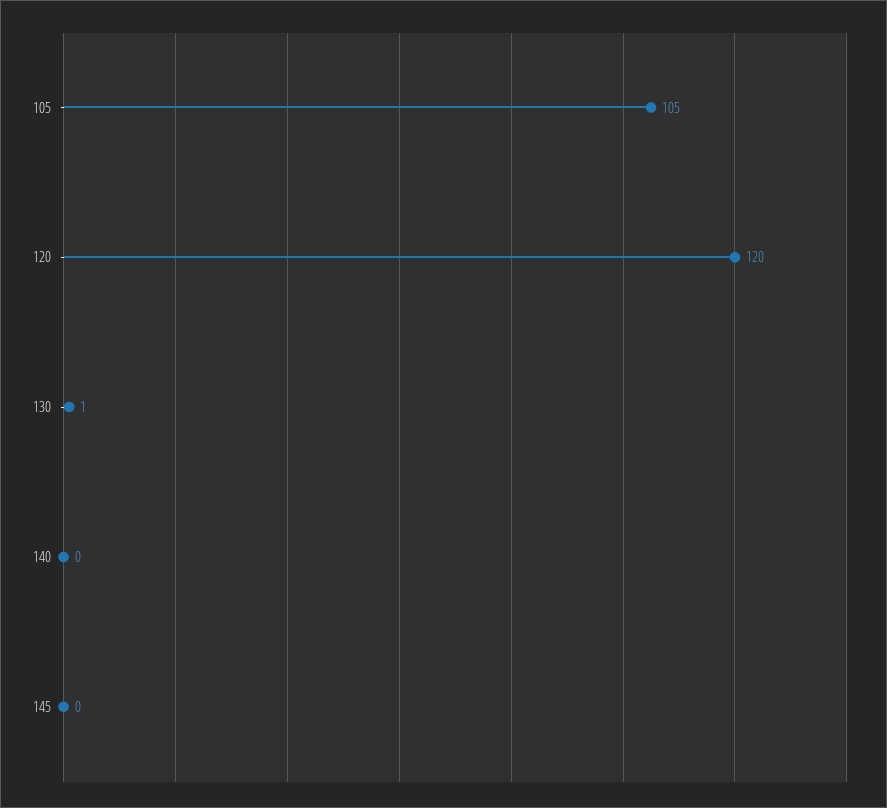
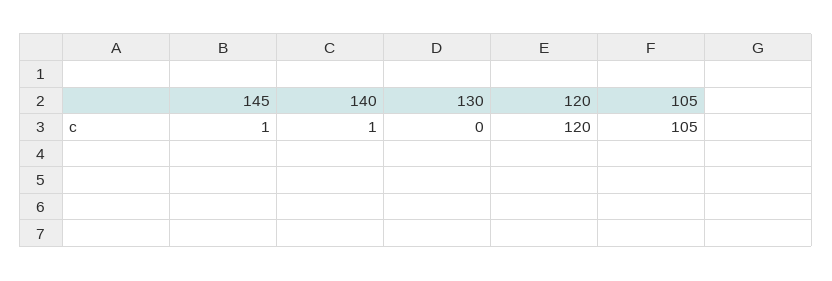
  {
    "105": 105,
    "120": 120,
-   "130": 1,
+   "130": 0,
-   "140": 0,
+   "140": 1,
-   "145": 0
+   "145": 1
  }

